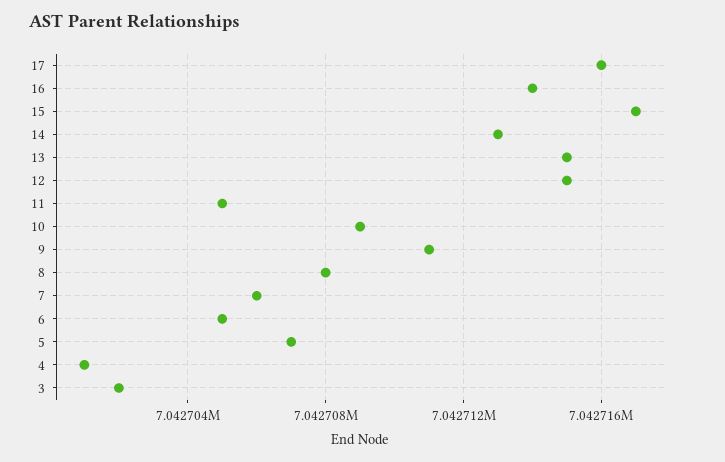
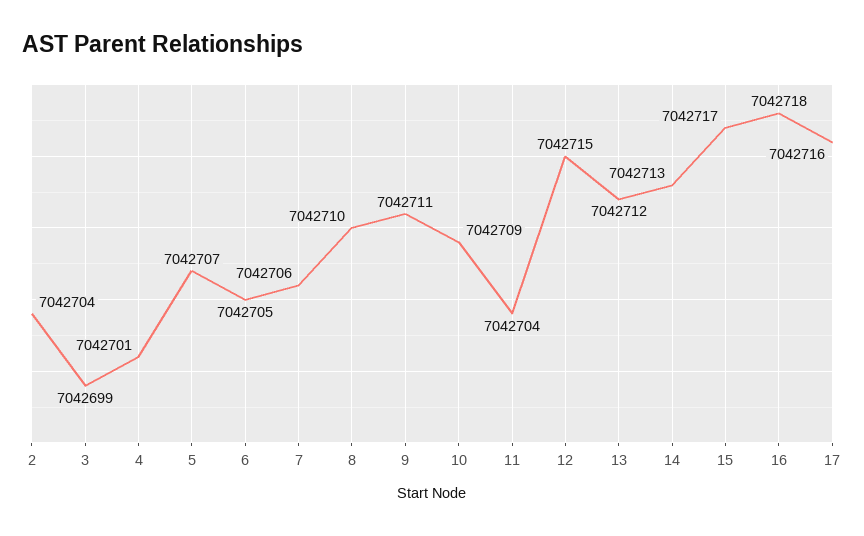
  {
    "17": 7042716,
-   "16": 7042714,
+   "16": 7042718,
    "15": 7042717,
    "14": 7042713,
-   "13": 7042715,
+   "13": 7042712,
    "12": 7042715,
-   "11": 7042705,
+   "11": 7042704,
    "10": 7042709,
    "9": 7042711,
-   "8": 7042708,
+   "8": 7042710,
    "7": 7042706,
    "6": 7042705,
    "5": 7042707,
    "4": 7042701,
-   "3": 7042702
+   "3": 7042699,
+   "2": 7042704
  }

